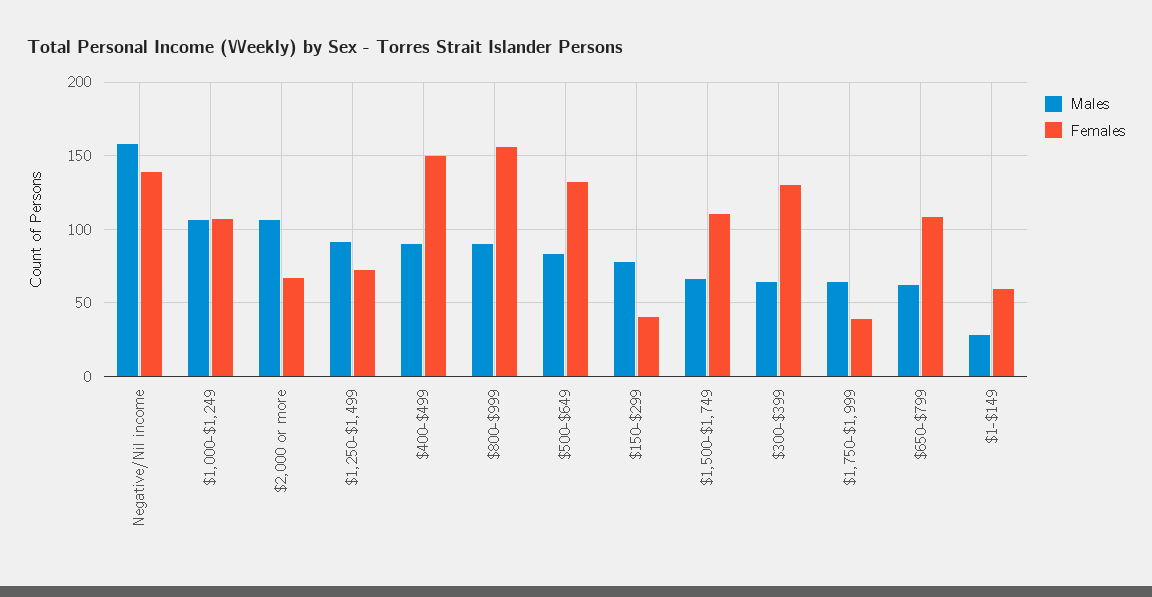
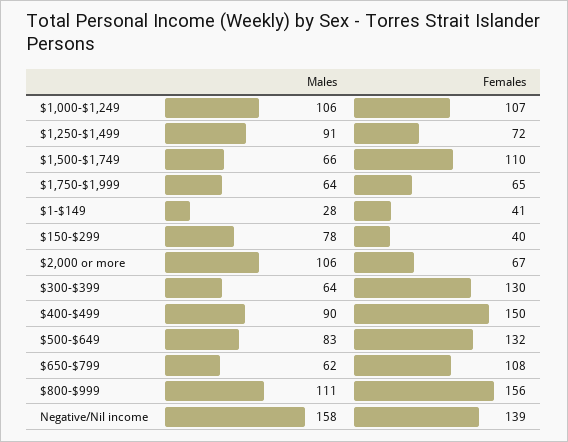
  {
    "Males": {
      "Negative/Nil income": 158,
      "$1,000-$1,249": 106,
      "$2,000 or more": 106,
      "$1,250-$1,499": 91,
      "$400-$499": 90,
-     "$800-$999": 90,
+     "$800-$999": 111,
      "$500-$649": 83,
      "$150-$299": 78,
      "$1,500-$1,749": 66,
      "$300-$399": 64,
      "$1,750-$1,999": 64,
      "$650-$799": 62,
      "$1-$149": 28
    },
    "Females": {
      "Negative/Nil income": 139,
      "$1,000-$1,249": 107,
      "$2,000 or more": 67,
      "$1,250-$1,499": 72,
      "$400-$499": 150,
      "$800-$999": 156,
      "$500-$649": 132,
      "$150-$299": 40,
      "$1,500-$1,749": 110,
      "$300-$399": 130,
-     "$1,750-$1,999": 40,
+     "$1,750-$1,999": 65,
      "$650-$799": 108,
-     "$1-$149": 60
+     "$1-$149": 41
    }
  }

